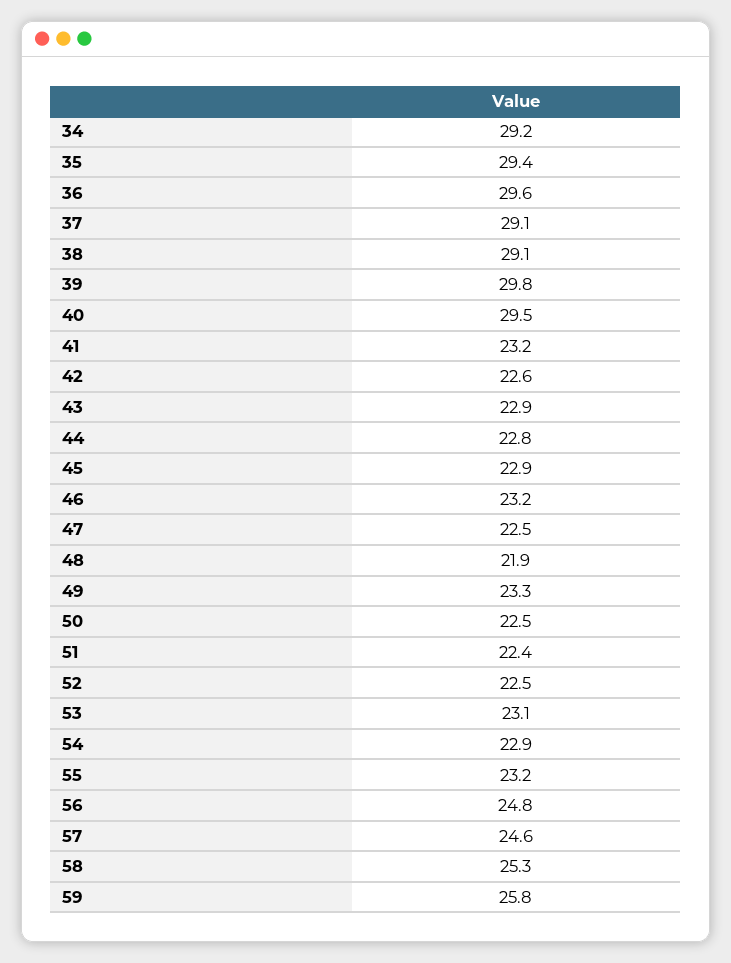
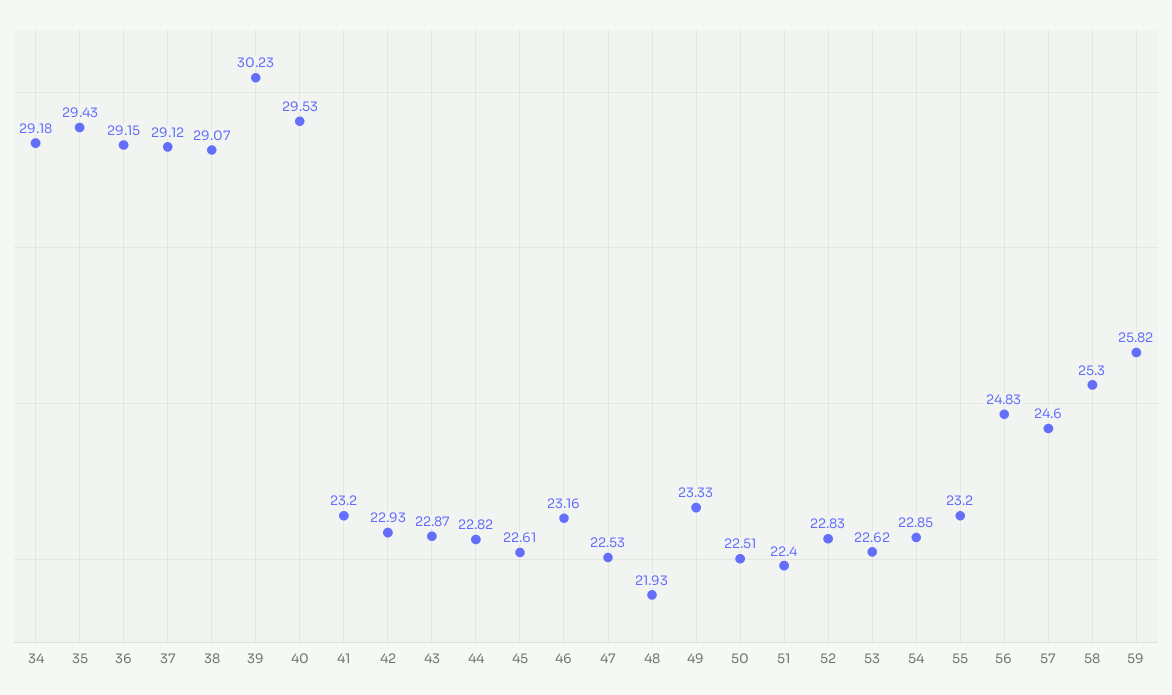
  {
    "34": 29.18,
    "35": 29.43,
-   "36": 29.6,
+   "36": 29.15,
    "37": 29.12,
    "38": 29.07,
-   "39": 29.8,
+   "39": 30.23,
    "40": 29.53,
    "41": 23.2,
-   "42": 22.6,
+   "42": 22.93,
    "43": 22.87,
    "44": 22.82,
-   "45": 22.9,
+   "45": 22.61,
    "46": 23.16,
    "47": 22.53,
    "48": 21.93,
    "49": 23.33,
    "50": 22.51,
    "51": 22.4,
-   "52": 22.5,
+   "52": 22.83,
-   "53": 23.1,
+   "53": 22.62,
    "54": 22.85,
    "55": 23.2,
    "56": 24.83,
    "57": 24.6,
    "58": 25.3,
    "59": 25.82
  }

